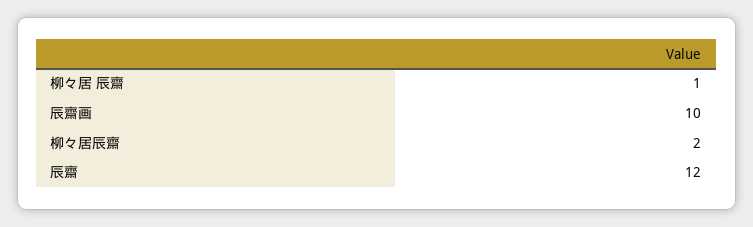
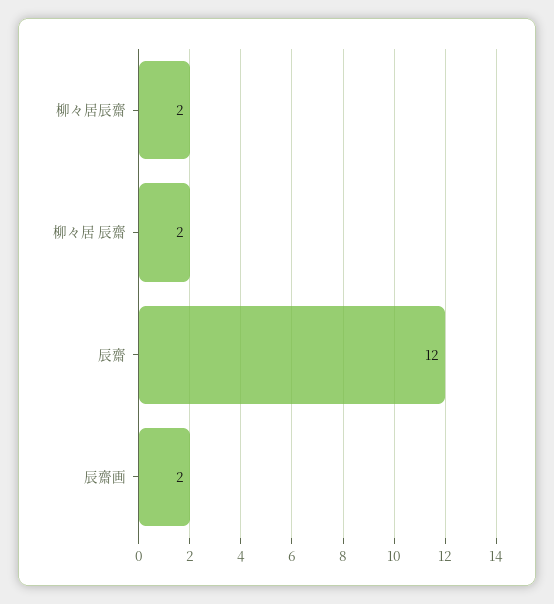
  {
-   "柳々居 辰齋": 1,
+   "柳々居 辰齋": 2,
-   "辰齋画": 10,
+   "辰齋画": 2,
    "柳々居辰齋": 2,
    "辰齋": 12
  }

